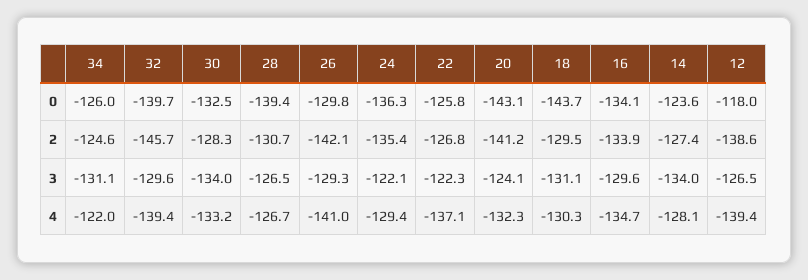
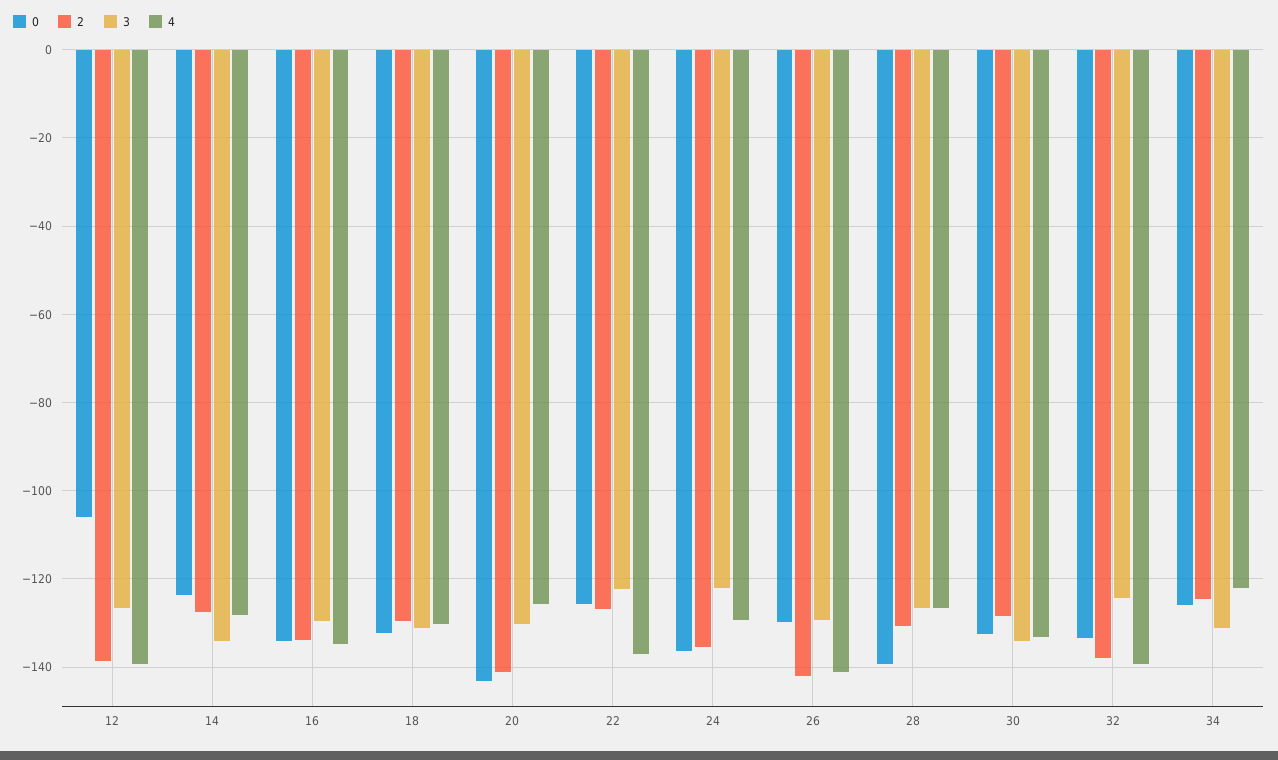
  {
    "0": {
      "34": -126,
-     "32": -139.7,
+     "32": -134,
      "30": -132.5,
      "28": -139.4,
      "26": -129.8,
      "24": -136.3,
      "22": -125.8,
      "20": -143.1,
-     "18": -143.7,
+     "18": -132,
      "16": -134.1,
      "14": -123.6,
-     "12": -118
+     "12": -106
    },
    "2": {
      "34": -124.6,
-     "32": -145.7,
+     "32": -138,
      "30": -128.3,
      "28": -130.7,
      "26": -142.1,
      "24": -135.4,
      "22": -126.8,
      "20": -141.2,
      "18": -129.5,
      "16": -133.9,
      "14": -127.4,
      "12": -138.6
    },
    "3": {
      "34": -131.1,
-     "32": -129.6,
+     "32": -124,
      "30": -134,
      "28": -126.5,
      "26": -129.3,
      "24": -122.1,
      "22": -122.3,
-     "20": -124.1,
+     "20": -130,
      "18": -131.1,
      "16": -129.6,
      "14": -134,
      "12": -126.5
    },
    "4": {
      "34": -122,
      "32": -139.4,
      "30": -133.2,
      "28": -126.7,
      "26": -141,
      "24": -129.4,
      "22": -137.1,
-     "20": -132.3,
+     "20": -126,
      "18": -130.3,
      "16": -134.7,
      "14": -128.1,
      "12": -139.4
    }
  }

